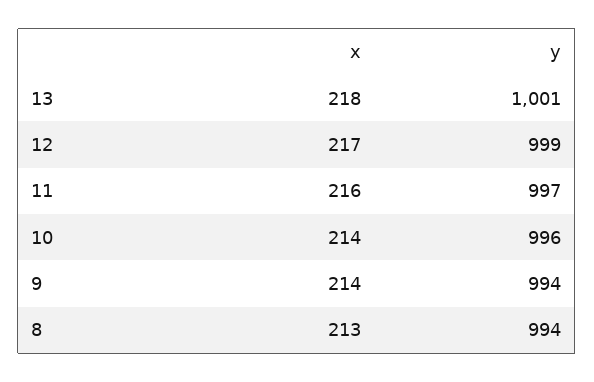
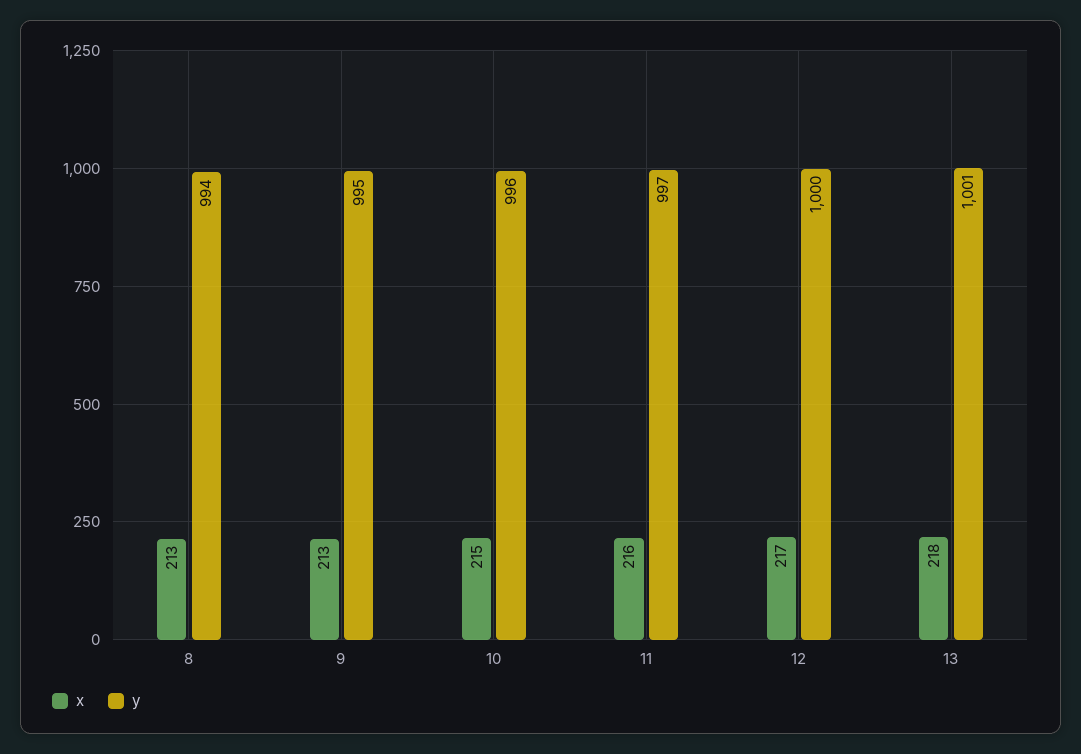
  {
    "x": {
      "13": 218,
      "12": 217,
      "11": 216,
-     "10": 214,
+     "10": 215,
-     "9": 214,
+     "9": 213,
      "8": 213
    },
    "y": {
      "13": 1001,
-     "12": 999,
+     "12": 1000,
      "11": 997,
      "10": 996,
-     "9": 994,
+     "9": 995,
      "8": 994
    }
  }

